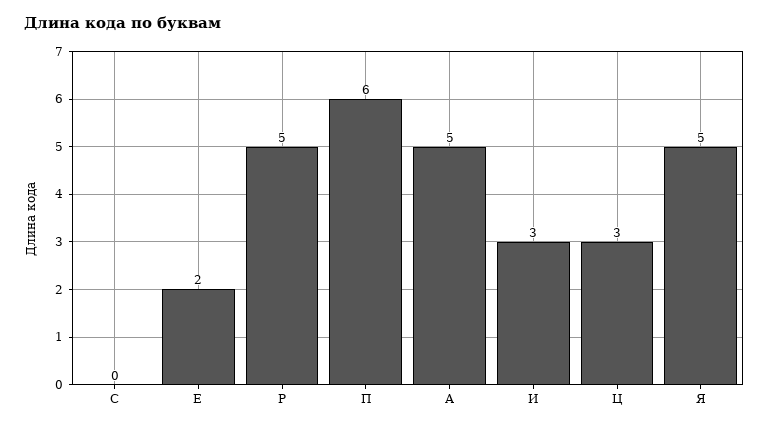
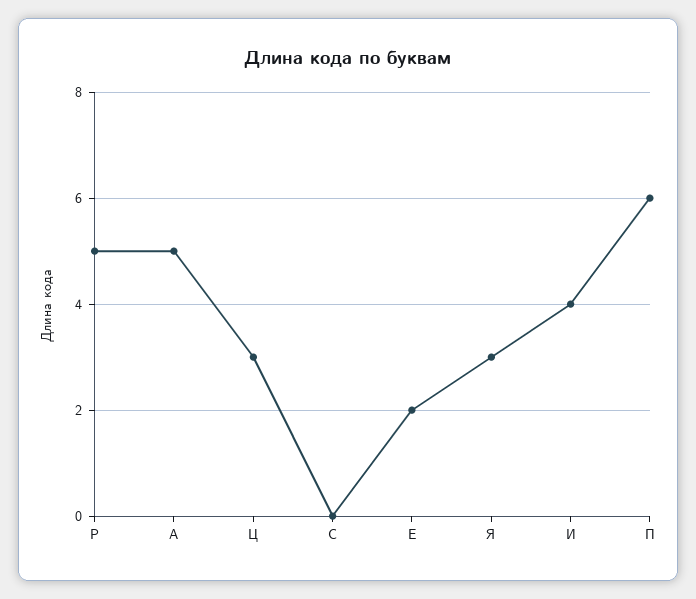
  {
    "С": 0,
    "Е": 2,
    "Р": 5,
    "П": 6,
    "А": 5,
-   "И": 3,
+   "И": 4,
    "Ц": 3,
-   "Я": 5
+   "Я": 3
  }

